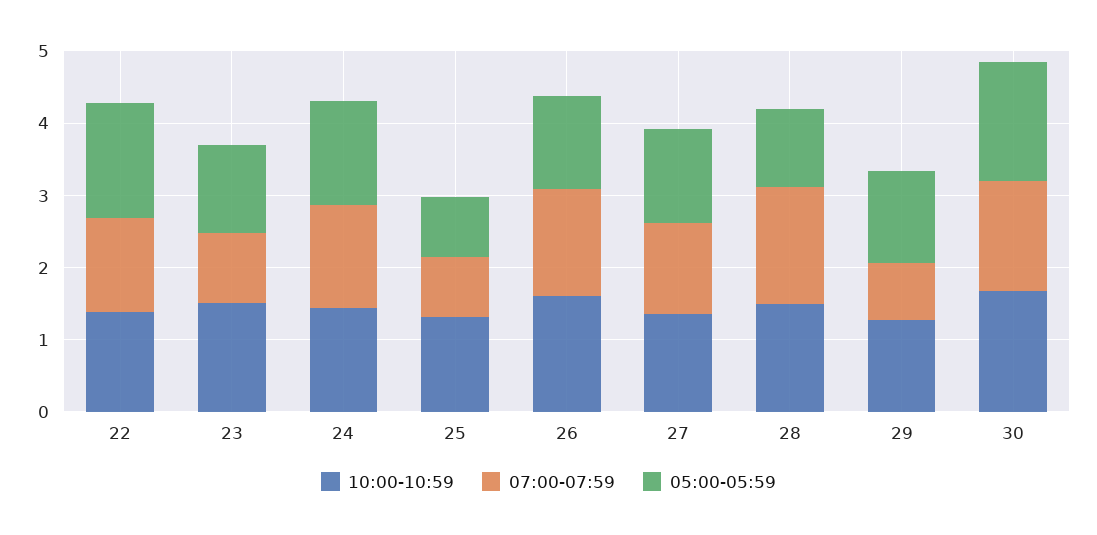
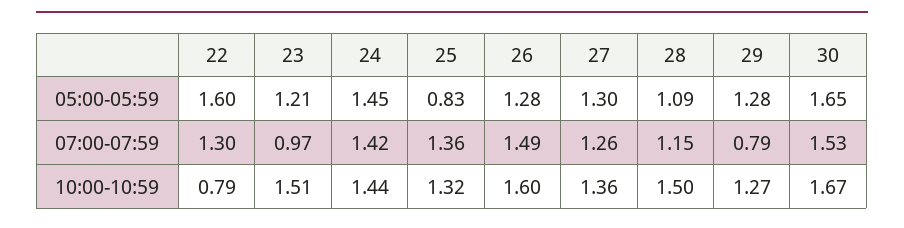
  {
    "10:00-10:59": {
-     "22": 1.4,
+     "22": 0.79,
      "23": 1.51,
      "24": 1.44,
      "25": 1.32,
      "26": 1.6,
      "27": 1.36,
      "28": 1.5,
      "29": 1.27,
      "30": 1.67
    },
    "07:00-07:59": {
      "22": 1.3,
      "23": 0.97,
      "24": 1.42,
-     "25": 0.8,
+     "25": 1.36,
      "26": 1.49,
      "27": 1.26,
-     "28": 1.6,
+     "28": 1.15,
      "29": 0.79,
      "30": 1.53
    },
    "05:00-05:59": {
      "22": 1.6,
      "23": 1.21,
      "24": 1.45,
      "25": 0.83,
      "26": 1.28,
      "27": 1.3,
      "28": 1.09,
      "29": 1.28,
      "30": 1.65
    }
  }

